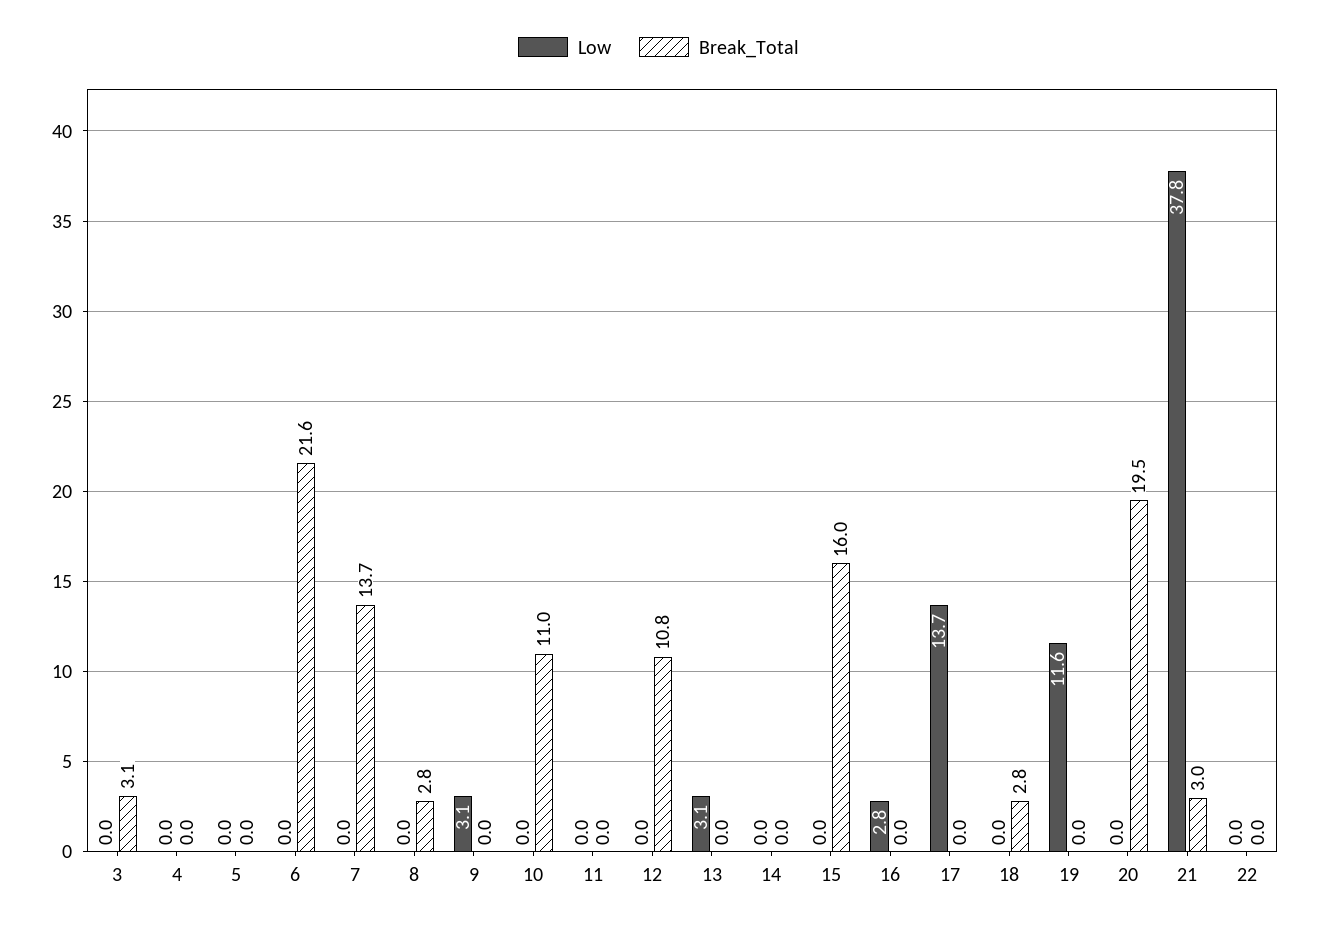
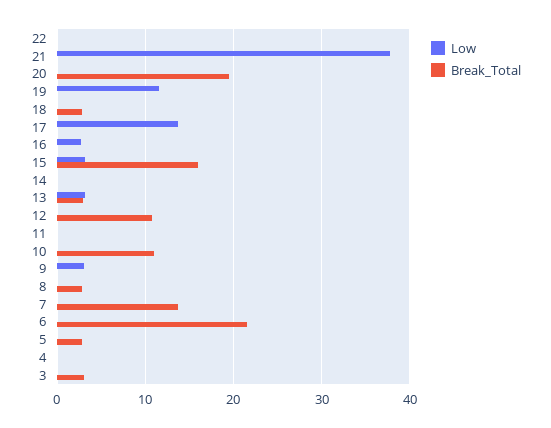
  {
    "Low": {
      "3": 0,
      "4": 0,
      "5": 0,
      "6": 0,
      "7": 0,
      "8": 0,
      "9": 3.1,
      "10": 0,
      "11": 0,
      "12": 0,
      "13": 3.1,
      "14": 0,
-     "15": 0,
+     "15": 3,
      "16": 2.8,
      "17": 13.7,
      "18": 0,
      "19": 11.6,
      "20": 0,
      "21": 37.8,
      "22": 0
    },
    "Break_Total": {
      "3": 3.1,
      "4": 0,
-     "5": 0,
+     "5": 3,
      "6": 21.6,
      "7": 13.7,
      "8": 2.8,
      "9": 0,
      "10": 11,
      "11": 0,
      "12": 10.8,
-     "13": 0,
+     "13": 3,
      "14": 0,
      "15": 16,
      "16": 0,
      "17": 0,
      "18": 2.8,
      "19": 0,
      "20": 19.5,
-     "21": 3,
+     "21": 0,
      "22": 0
    }
  }

